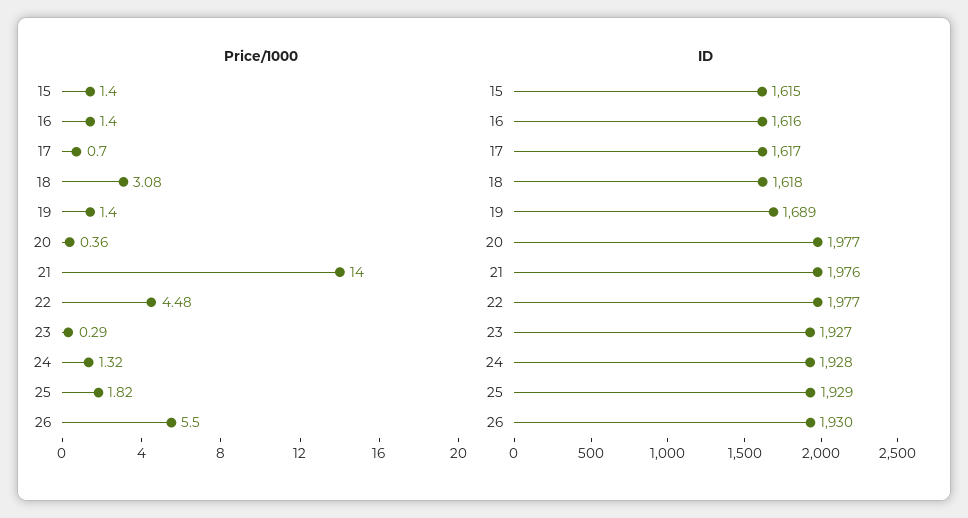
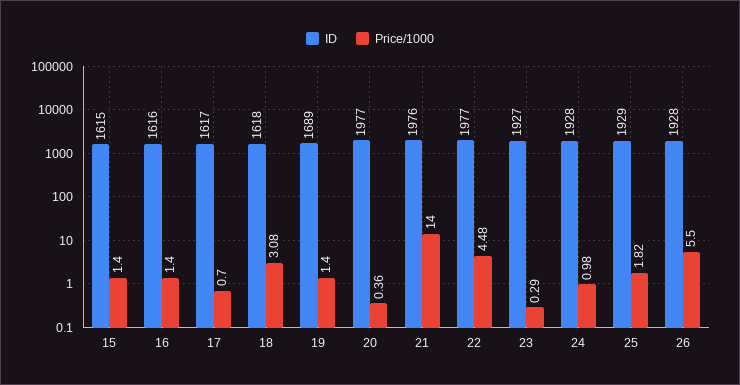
  {
    "Price/1000": {
      "15": 1.4,
      "16": 1.4,
      "17": 0.7,
      "18": 3.08,
      "19": 1.4,
      "20": 0.36,
      "21": 14,
      "22": 4.48,
      "23": 0.29,
-     "24": 1.32,
+     "24": 0.98,
      "25": 1.82,
      "26": 5.5
    },
    "ID": {
      "15": 1615,
      "16": 1616,
      "17": 1617,
      "18": 1618,
      "19": 1689,
      "20": 1977,
      "21": 1976,
      "22": 1977,
      "23": 1927,
      "24": 1928,
      "25": 1929,
-     "26": 1930
+     "26": 1928
    }
  }

